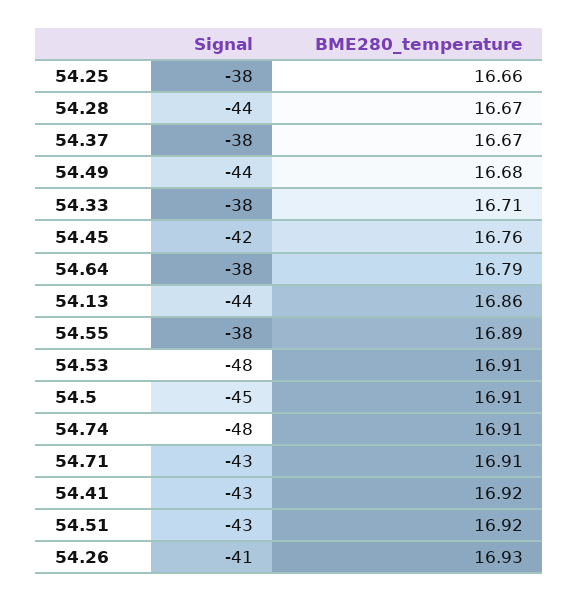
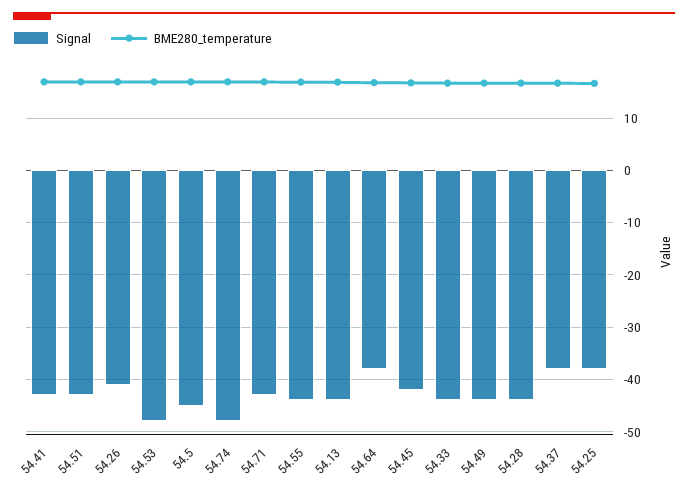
  {
    "Signal": {
      "54.25": -38,
      "54.28": -44,
      "54.37": -38,
      "54.49": -44,
-     "54.33": -38,
+     "54.33": -44,
      "54.45": -42,
      "54.64": -38,
      "54.13": -44,
-     "54.55": -38,
+     "54.55": -44,
      "54.53": -48,
      "54.5": -45,
      "54.74": -48,
      "54.71": -43,
      "54.41": -43,
      "54.51": -43,
      "54.26": -41
    },
    "BME280_temperature": {
      "54.25": 16.66,
      "54.28": 16.67,
      "54.37": 16.67,
      "54.49": 16.68,
      "54.33": 16.71,
      "54.45": 16.76,
      "54.64": 16.79,
      "54.13": 16.86,
      "54.55": 16.89,
      "54.53": 16.91,
      "54.5": 16.91,
      "54.74": 16.91,
      "54.71": 16.91,
      "54.41": 16.92,
      "54.51": 16.92,
      "54.26": 16.93
    }
  }

